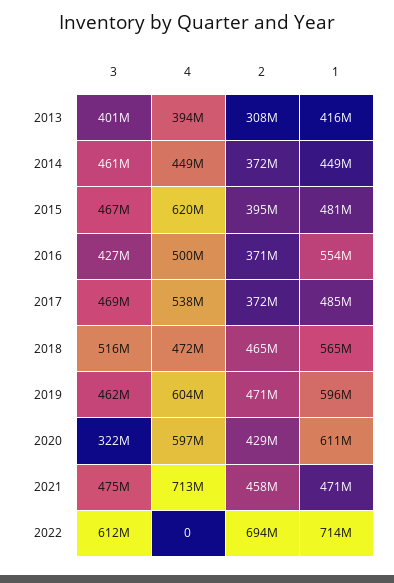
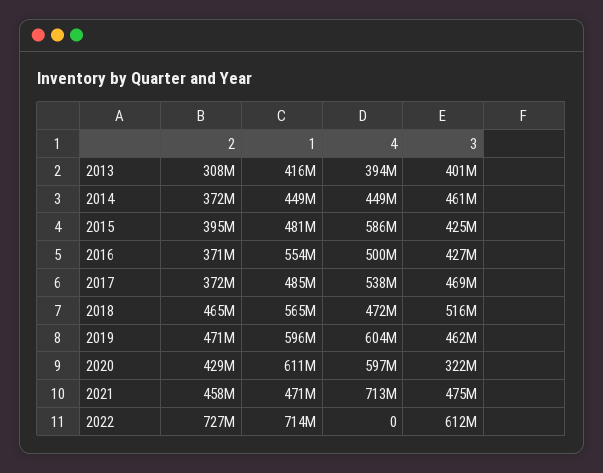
  {
    "3": {
      "2013": 401000000,
      "2014": 461000000,
-     "2015": 467000000,
+     "2015": 425000000,
      "2016": 427000000,
      "2017": 469000000,
      "2018": 516000000,
      "2019": 462000000,
      "2020": 322000000,
      "2021": 475000000,
      "2022": 612000000
    },
    "4": {
      "2013": 394000000,
      "2014": 449000000,
-     "2015": 620000000,
+     "2015": 586000000,
      "2016": 500000000,
      "2017": 538000000,
      "2018": 472000000,
      "2019": 604000000,
      "2020": 597000000,
      "2021": 713000000,
      "2022": 0
    },
    "2": {
      "2013": 308000000,
      "2014": 372000000,
      "2015": 395000000,
      "2016": 371000000,
      "2017": 372000000,
      "2018": 465000000,
      "2019": 471000000,
      "2020": 429000000,
      "2021": 458000000,
-     "2022": 694000000
+     "2022": 727000000
    },
    "1": {
      "2013": 416000000,
      "2014": 449000000,
      "2015": 481000000,
      "2016": 554000000,
      "2017": 485000000,
      "2018": 565000000,
      "2019": 596000000,
      "2020": 611000000,
      "2021": 471000000,
      "2022": 714000000
    }
  }

